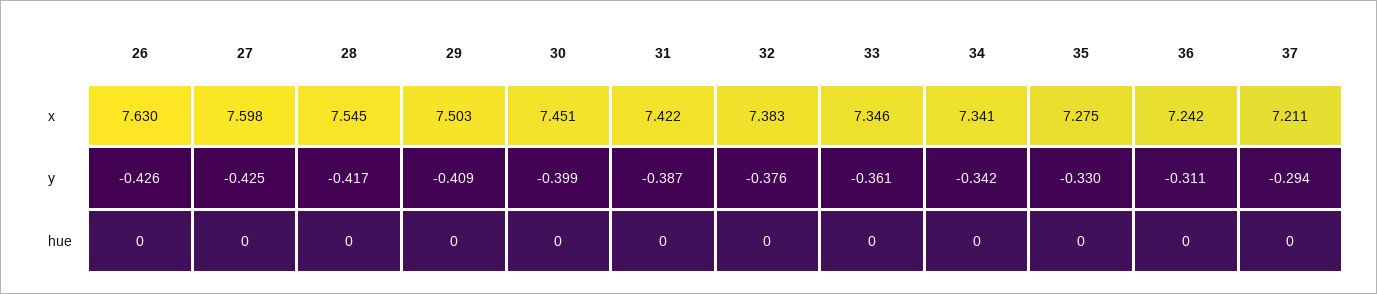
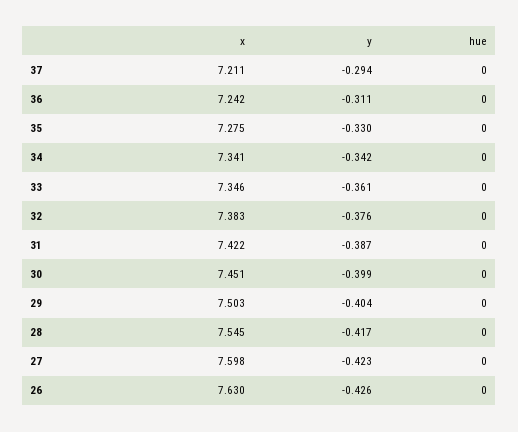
  {
    "26": {
      "x": 7.63,
      "y": -0.426,
      "hue": 0
    },
    "27": {
      "x": 7.598,
-     "y": -0.425,
+     "y": -0.423,
      "hue": 0
    },
    "28": {
      "x": 7.545,
      "y": -0.417,
      "hue": 0
    },
    "29": {
      "x": 7.503,
-     "y": -0.409,
+     "y": -0.404,
      "hue": 0
    },
    "30": {
      "x": 7.451,
      "y": -0.399,
      "hue": 0
    },
    "31": {
      "x": 7.422,
      "y": -0.387,
      "hue": 0
    },
    "32": {
      "x": 7.383,
      "y": -0.376,
      "hue": 0
    },
    "33": {
      "x": 7.346,
      "y": -0.361,
      "hue": 0
    },
    "34": {
      "x": 7.341,
      "y": -0.342,
      "hue": 0
    },
    "35": {
      "x": 7.275,
      "y": -0.33,
      "hue": 0
    },
    "36": {
      "x": 7.242,
      "y": -0.311,
      "hue": 0
    },
    "37": {
      "x": 7.211,
      "y": -0.294,
      "hue": 0
    }
  }

